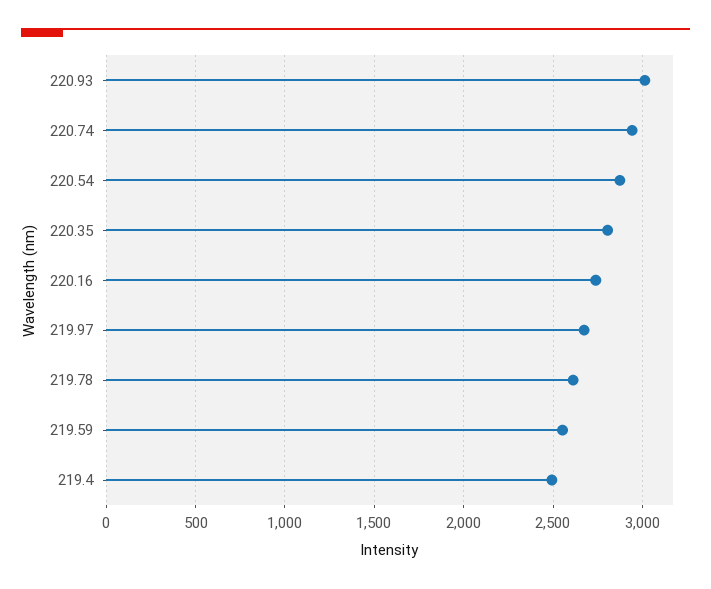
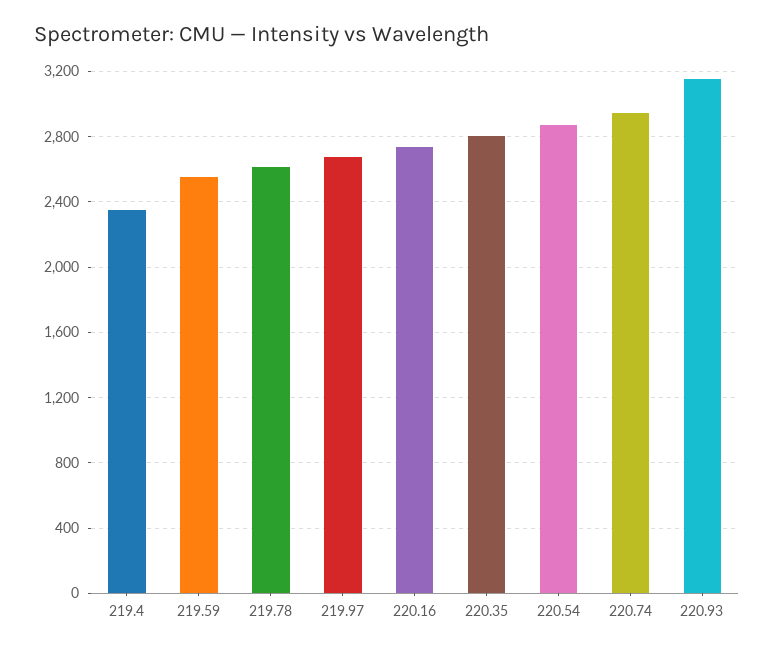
  {
-   "220.93": 3000,
+   "220.93": 3150,
    "220.74": 2950,
    "220.54": 2850,
    "220.35": 2800,
    "220.16": 2750,
    "219.97": 2650,
    "219.78": 2600,
    "219.59": 2550,
-   "219.4": 2500
+   "219.4": 2350
  }

